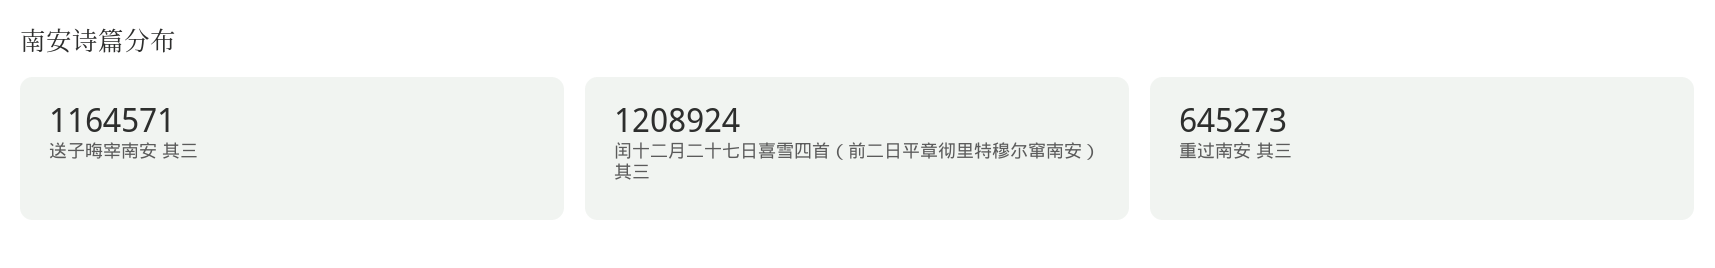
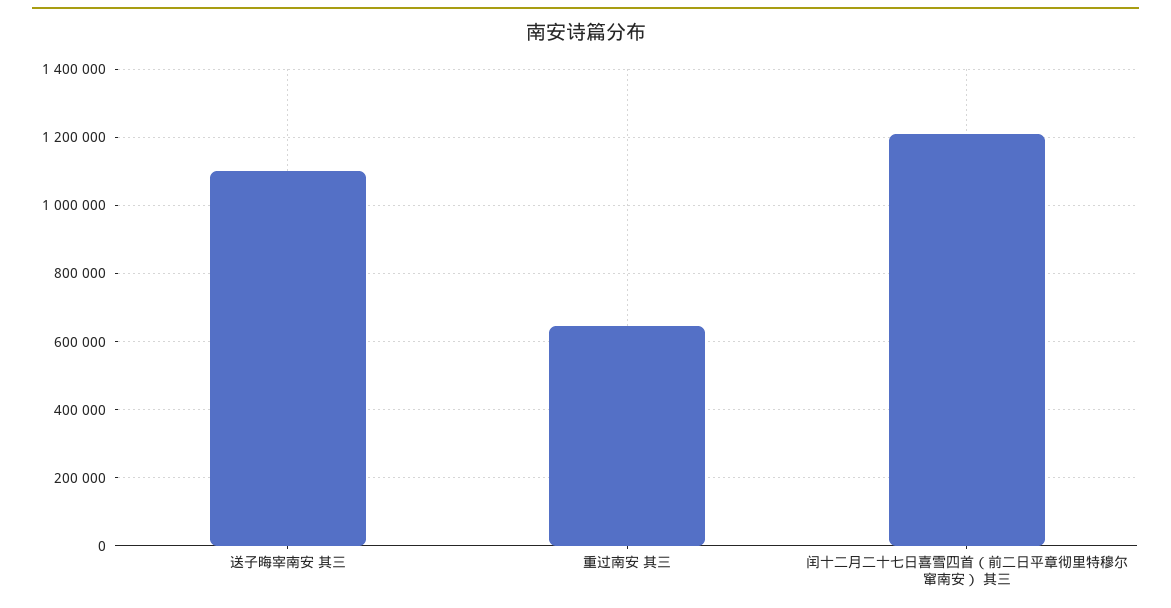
  {
-   "送子晦宰南安 其三": 1164571,
+   "送子晦宰南安 其三": 1100000,
    "闰十二月二十七日喜雪四首（前二日平章彻里特穆尔窜南安） 其三": 1208924,
    "重过南安 其三": 645273
  }

